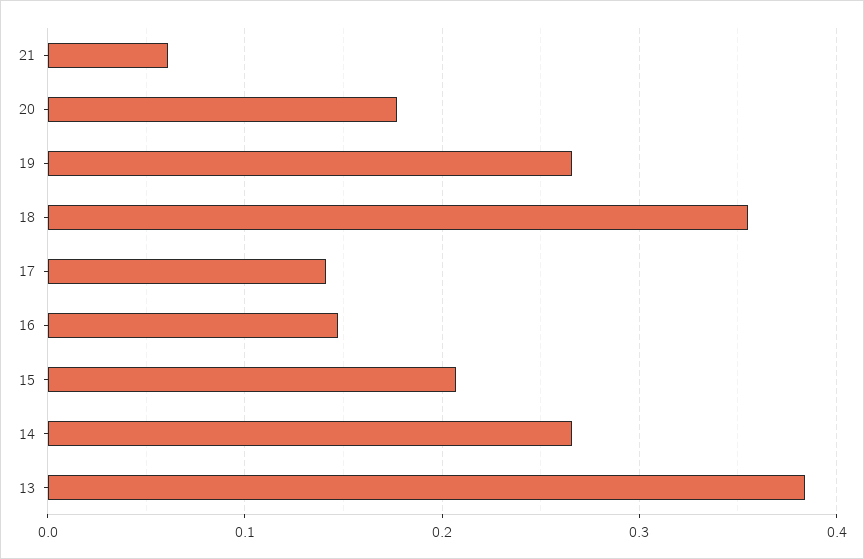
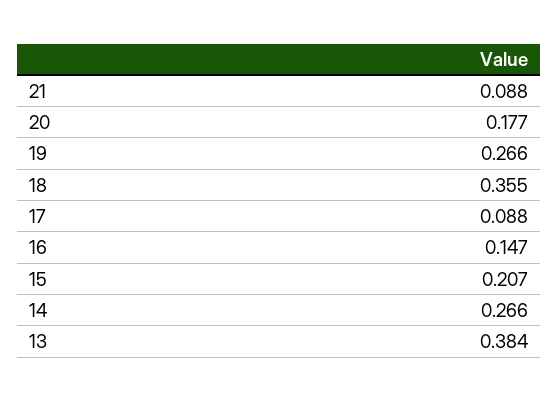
  {
-   "21": 0.06,
+   "21": 0.088,
    "20": 0.177,
    "19": 0.266,
    "18": 0.355,
-   "17": 0.14,
+   "17": 0.088,
    "16": 0.147,
    "15": 0.207,
    "14": 0.266,
    "13": 0.384
  }

